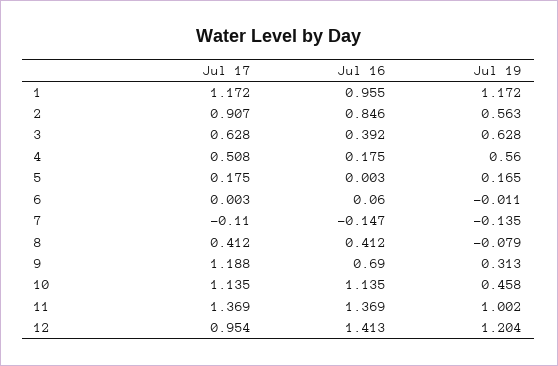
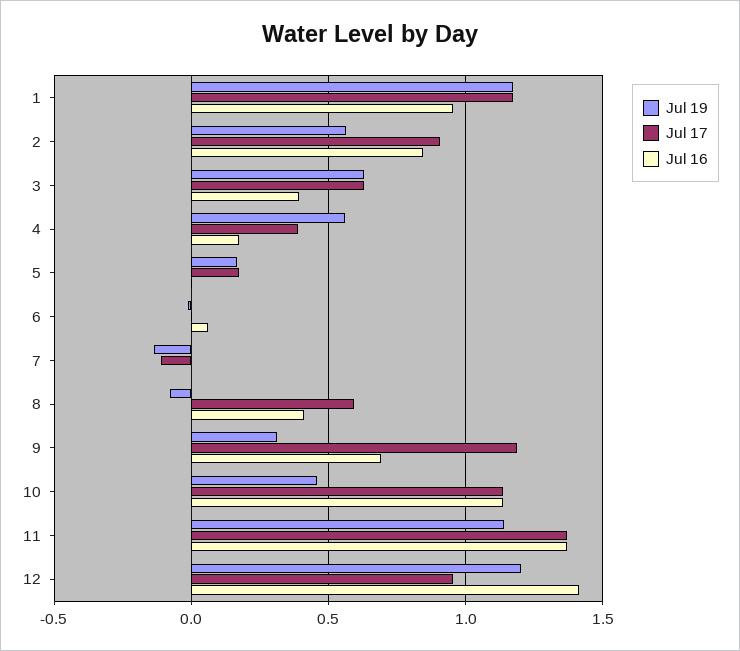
  {
    "Jul 17": {
      "1": 1.172,
      "2": 0.907,
      "3": 0.628,
-     "4": 0.508,
+     "4": 0.4,
      "5": 0.175,
      "6": 0.003,
      "7": -0.11,
-     "8": 0.412,
+     "8": 0.6,
      "9": 1.188,
      "10": 1.135,
      "11": 1.369,
      "12": 0.954
    },
    "Jul 16": {
      "1": 0.955,
      "2": 0.846,
      "3": 0.392,
      "4": 0.175,
      "5": 0.003,
      "6": 0.06,
-     "7": -0.147,
+     "7": 0,
      "8": 0.412,
      "9": 0.69,
      "10": 1.135,
      "11": 1.369,
      "12": 1.413
    },
    "Jul 19": {
      "1": 1.172,
      "2": 0.563,
      "3": 0.628,
      "4": 0.56,
      "5": 0.165,
      "6": -0.011,
      "7": -0.135,
      "8": -0.079,
      "9": 0.313,
      "10": 0.458,
-     "11": 1.002,
+     "11": 1.15,
      "12": 1.204
    }
  }

